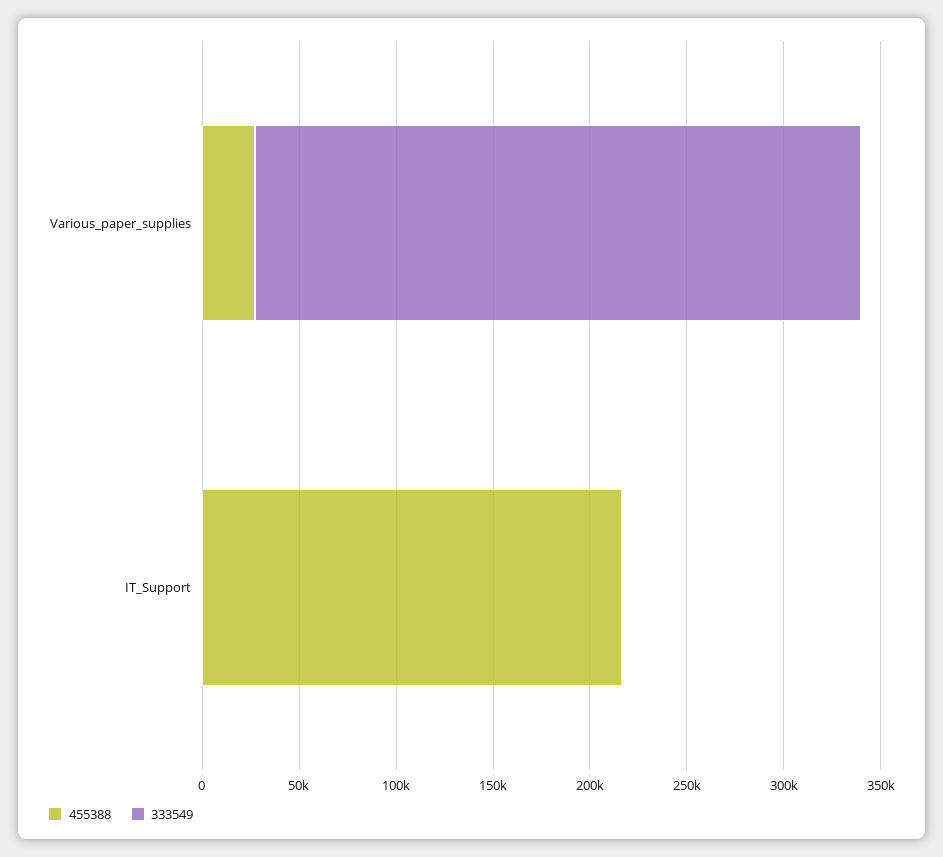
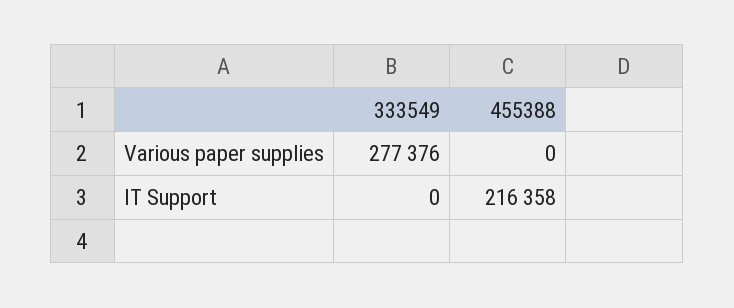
  {
    "455388": {
-     "Various_paper_supplies": 30000,
+     "Various_paper_supplies": 0,
      "IT_Support": 216358
    },
    "333549": {
-     "Various_paper_supplies": 310000,
+     "Various_paper_supplies": 277376,
      "IT_Support": 0
    }
  }

